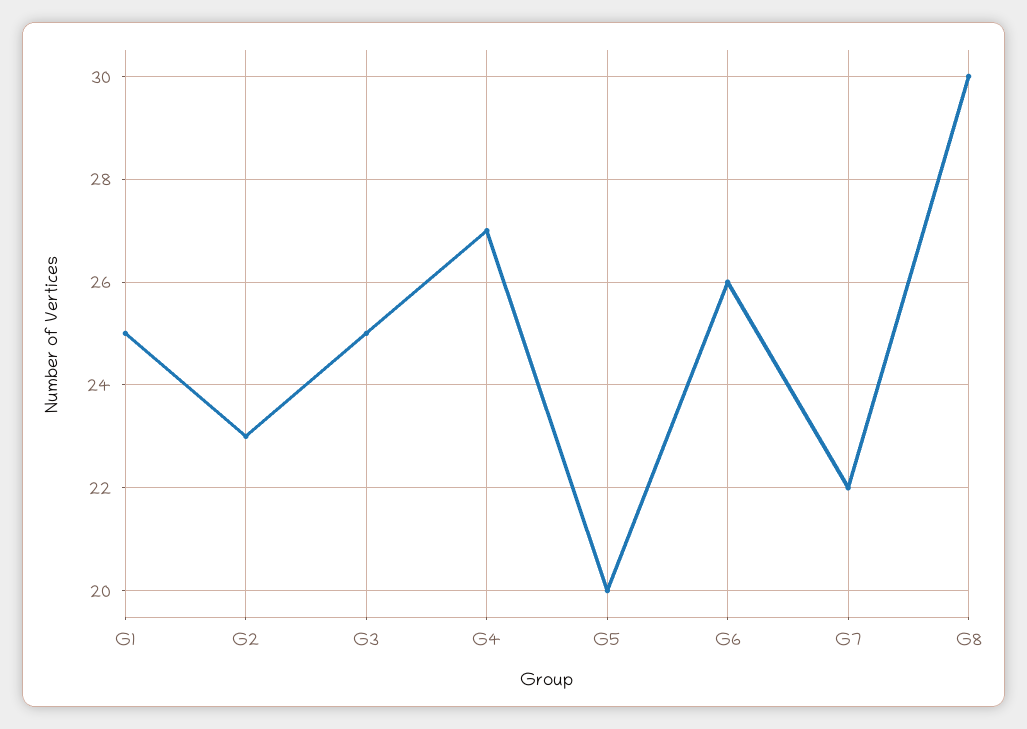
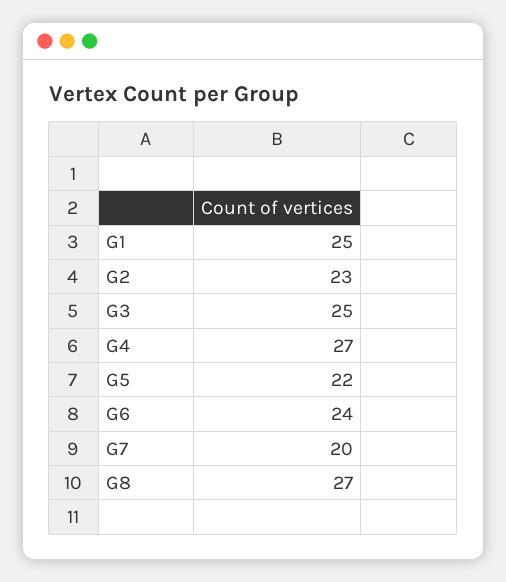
  {
    "G1": 25,
    "G2": 23,
    "G3": 25,
    "G4": 27,
-   "G5": 20,
+   "G5": 22,
-   "G6": 26,
+   "G6": 24,
-   "G7": 22,
+   "G7": 20,
-   "G8": 30
+   "G8": 27
  }

